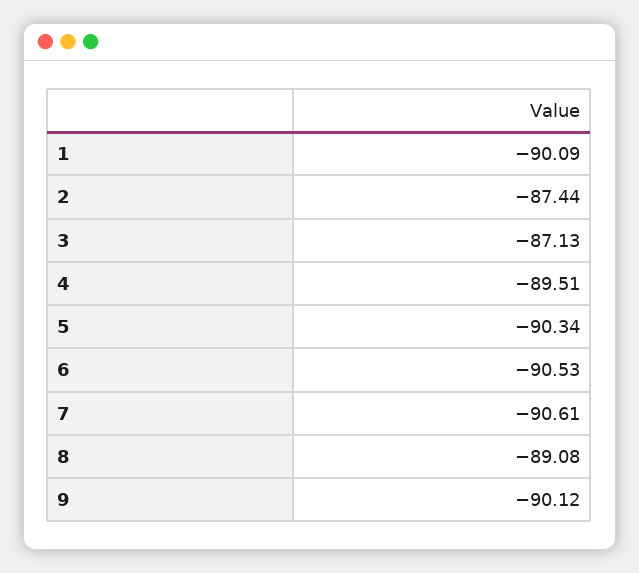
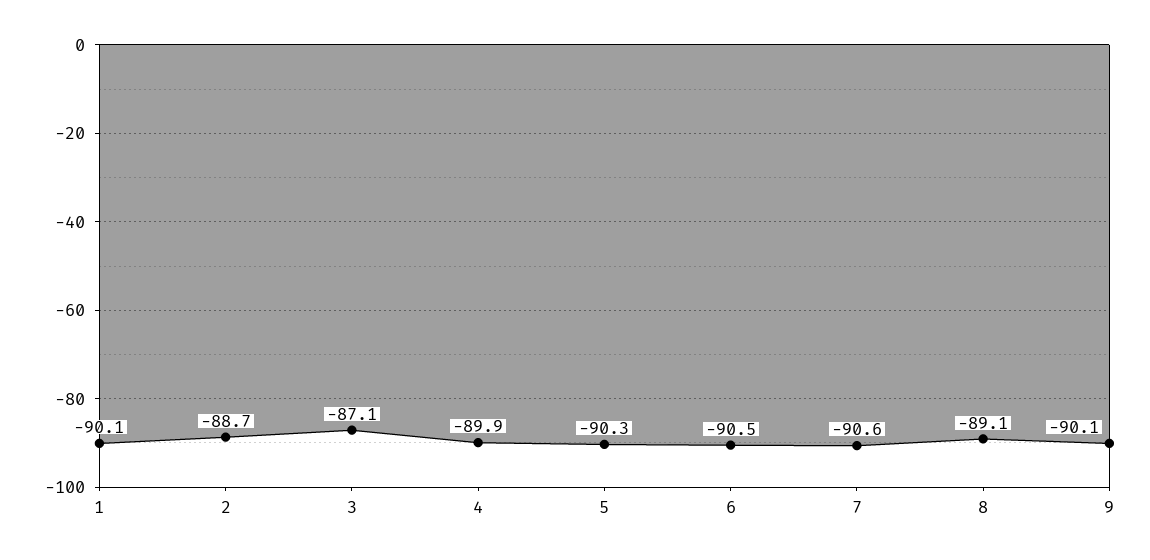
  {
    "1": -90.09,
-   "2": -87.44,
+   "2": -88.7,
    "3": -87.13,
-   "4": -89.51,
+   "4": -89.9,
    "5": -90.34,
    "6": -90.53,
    "7": -90.61,
    "8": -89.08,
    "9": -90.12
  }

